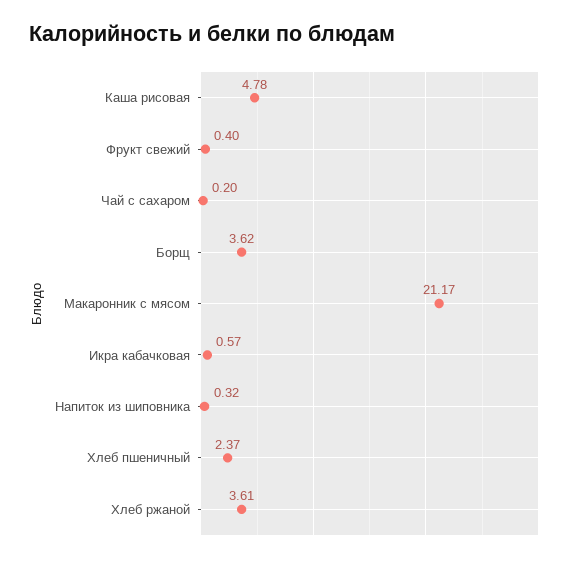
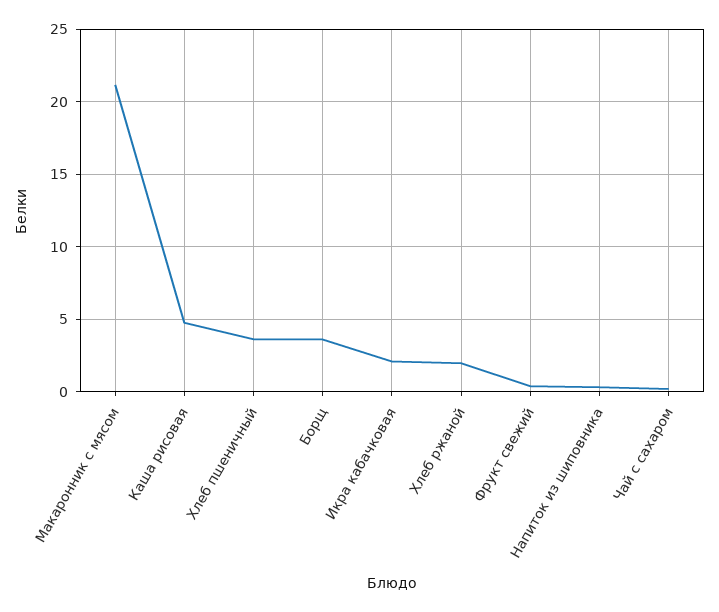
  {
    "Каша рисовая": 4.78,
    "Фрукт свежий": 0.4,
    "Чай с сахаром": 0.2,
    "Борщ": 3.62,
    "Макаронник с мясом": 21.17,
-   "Икра кабачковая": 0.57,
+   "Икра кабачковая": 2,
    "Напиток из шиповника": 0.32,
-   "Хлеб пшеничный": 2.37,
+   "Хлеб пшеничный": 3.5,
-   "Хлеб ржаной": 3.61
+   "Хлеб ржаной": 2
  }

